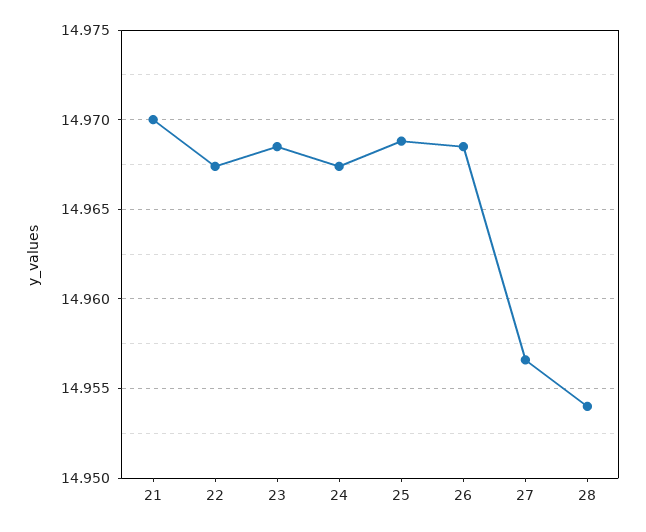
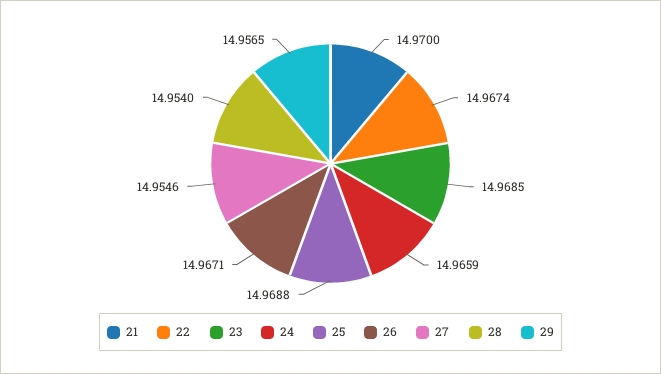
  {
    "21": 14.97,
    "22": 14.9674,
    "23": 14.9685,
-   "24": 14.9675,
+   "24": 14.9659,
    "25": 14.9688,
-   "26": 14.9685,
+   "26": 14.9671,
-   "27": 14.9565,
+   "27": 14.9546,
-   "28": 14.954
+   "28": 14.954,
+   "29": 14.9565
  }

